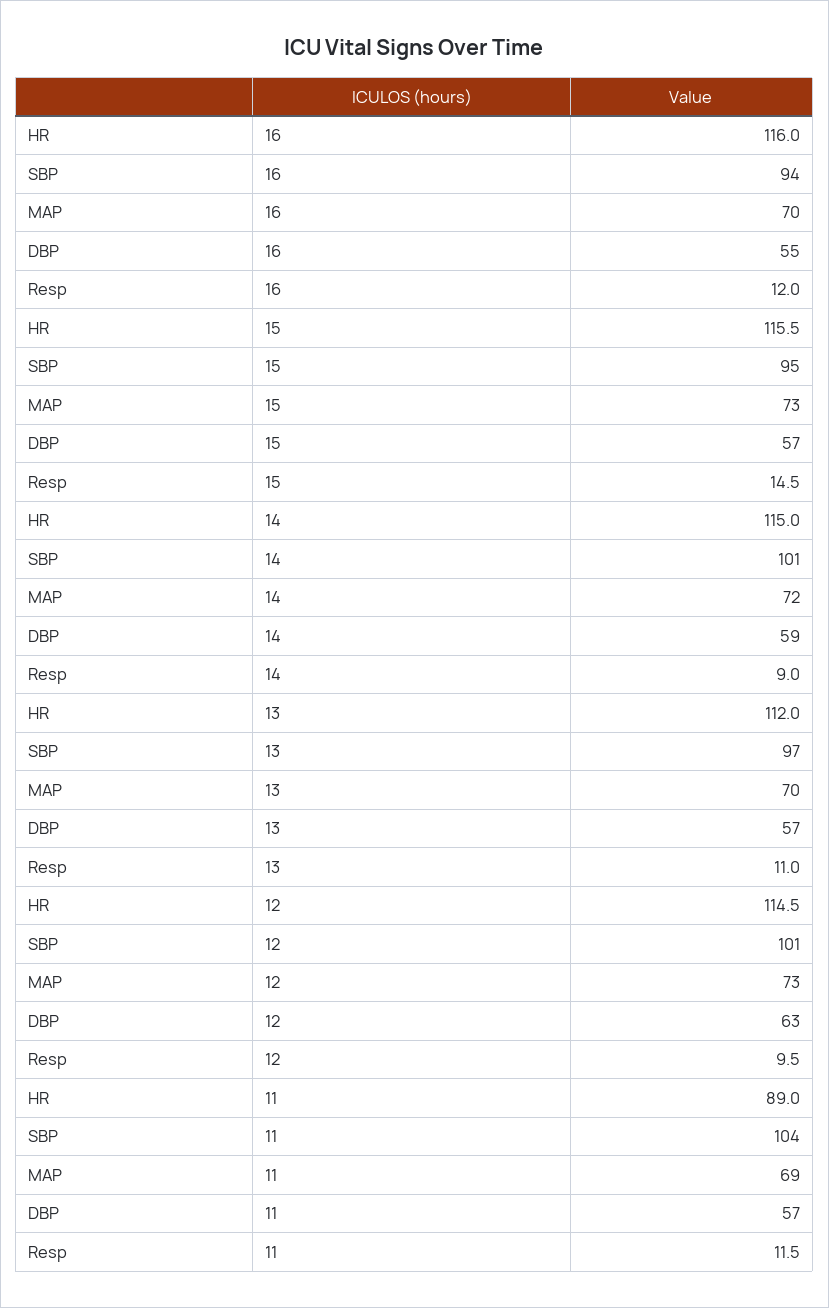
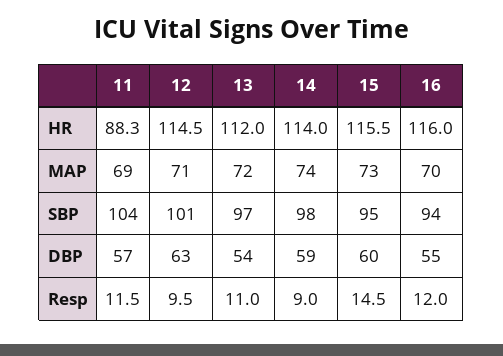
  {
    "HR": {
      "16": 116,
      "15": 115.5,
-     "14": 115,
+     "14": 114,
      "13": 112,
      "12": 114.5,
-     "11": 89
+     "11": 88.3
    },
    "SBP": {
      "16": 94,
      "15": 95,
-     "14": 101,
+     "14": 98,
      "13": 97,
      "12": 101,
      "11": 104
    },
    "MAP": {
      "16": 70,
      "15": 73,
-     "14": 72,
+     "14": 74,
-     "13": 70,
+     "13": 72,
-     "12": 73,
+     "12": 71,
      "11": 69
    },
    "DBP": {
      "16": 55,
-     "15": 57,
+     "15": 60,
      "14": 59,
-     "13": 57,
+     "13": 54,
      "12": 63,
      "11": 57
    },
    "Resp": {
      "16": 12,
      "15": 14.5,
      "14": 9,
      "13": 11,
      "12": 9.5,
      "11": 11.5
    }
  }

